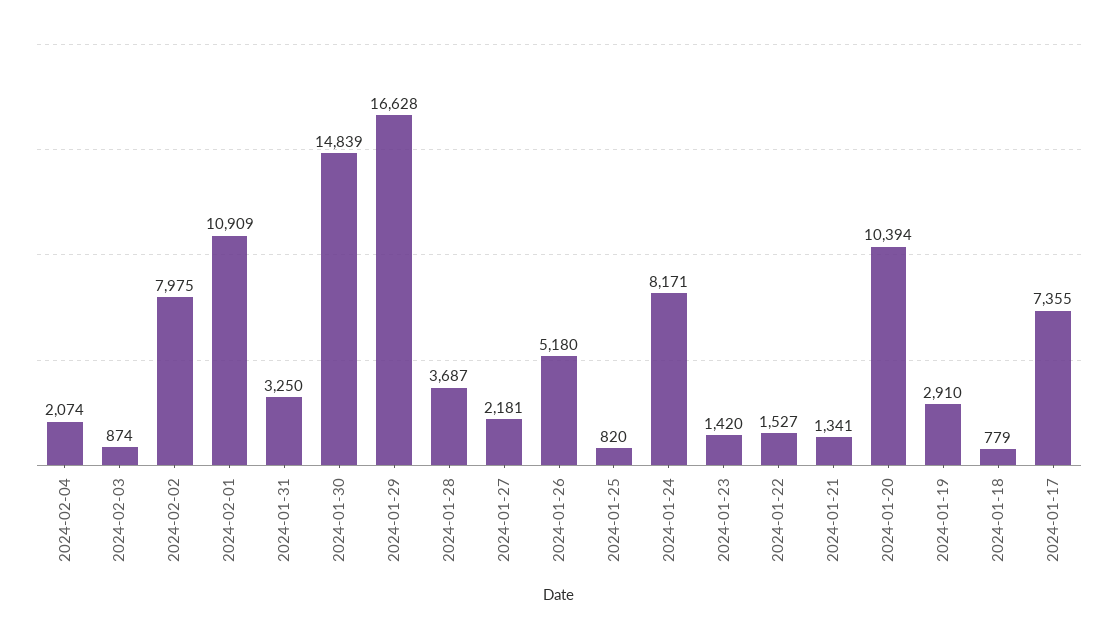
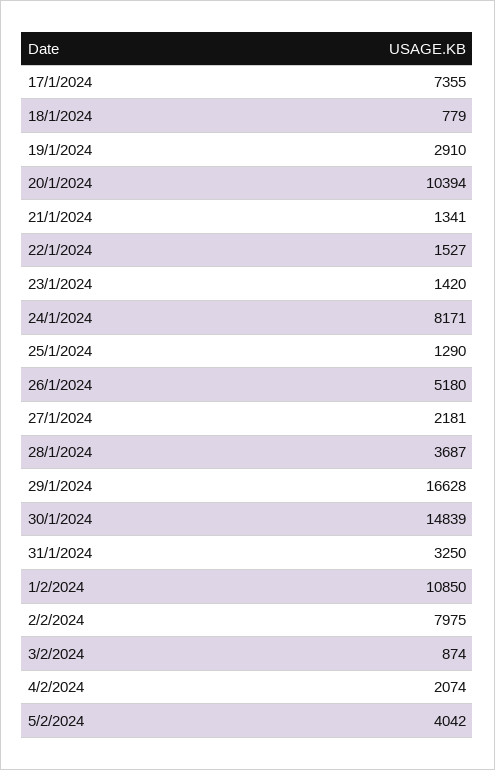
  {
    "2024-02-04": 2074,
    "2024-02-03": 874,
    "2024-02-02": 7975,
-   "2024-02-01": 10909,
+   "2024-02-01": 10850,
    "2024-01-31": 3250,
    "2024-01-30": 14839,
    "2024-01-29": 16628,
    "2024-01-28": 3687,
    "2024-01-27": 2181,
    "2024-01-26": 5180,
-   "2024-01-25": 820,
+   "2024-01-25": 1290,
    "2024-01-24": 8171,
    "2024-01-23": 1420,
    "2024-01-22": 1527,
    "2024-01-21": 1341,
    "2024-01-20": 10394,
    "2024-01-19": 2910,
    "2024-01-18": 779,
-   "2024-01-17": 7355
+   "2024-01-17": 7355,
+   "5/2/2024": 4042
  }

